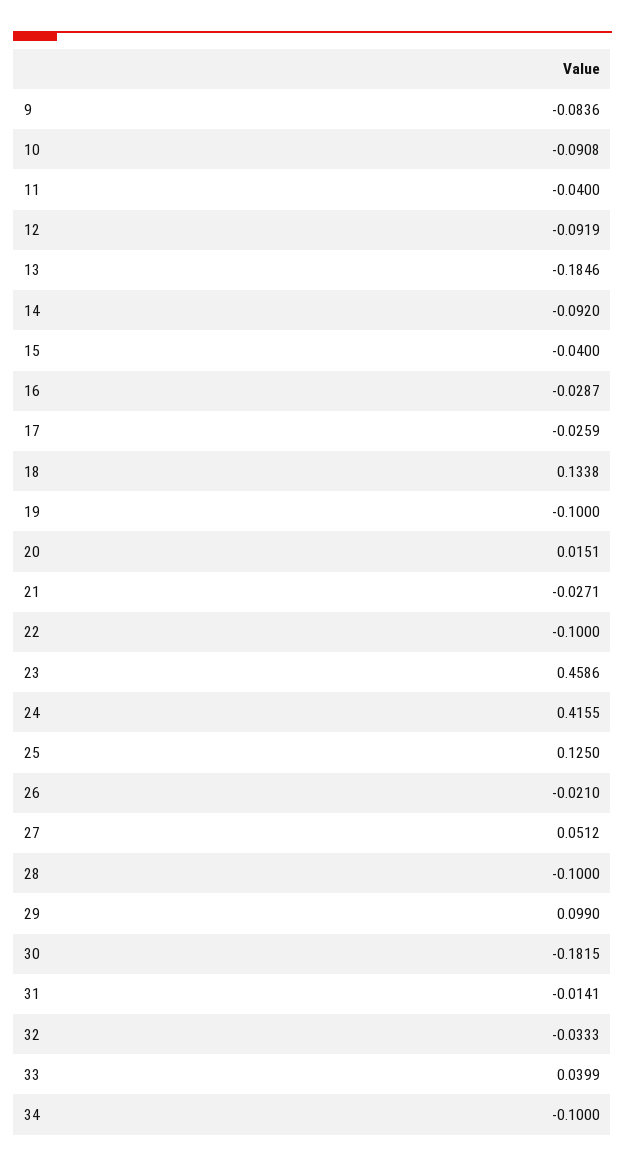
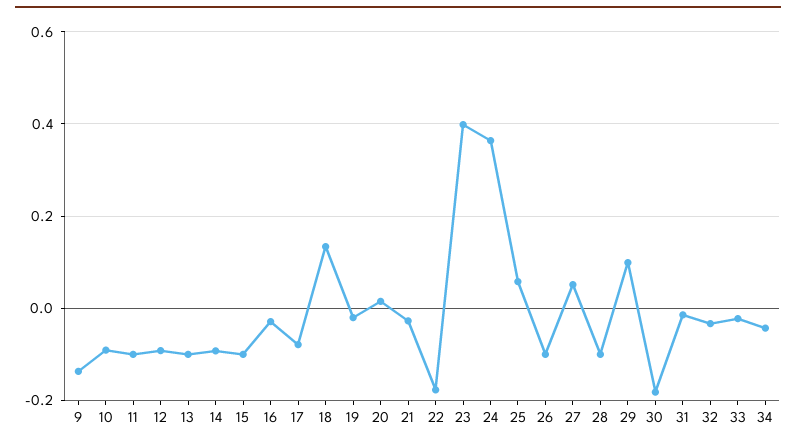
  {
-   "9": -0.0836,
+   "9": -0.14,
    "10": -0.0908,
-   "11": -0.04,
+   "11": -0.1,
    "12": -0.0919,
-   "13": -0.1846,
+   "13": -0.1,
    "14": -0.092,
-   "15": -0.04,
+   "15": -0.1,
    "16": -0.0287,
-   "17": -0.0259,
+   "17": -0.08,
    "18": 0.1338,
-   "19": -0.1,
+   "19": -0.02,
    "20": 0.0151,
    "21": -0.0271,
-   "22": -0.1,
+   "22": -0.18,
-   "23": 0.4586,
+   "23": 0.4,
-   "24": 0.4155,
+   "24": 0.36,
-   "25": 0.125,
+   "25": 0.06,
-   "26": -0.021,
+   "26": -0.1,
    "27": 0.0512,
    "28": -0.1,
    "29": 0.099,
    "30": -0.1815,
    "31": -0.0141,
    "32": -0.0333,
-   "33": 0.0399,
+   "33": -0.02,
-   "34": -0.1
+   "34": -0.04
  }

